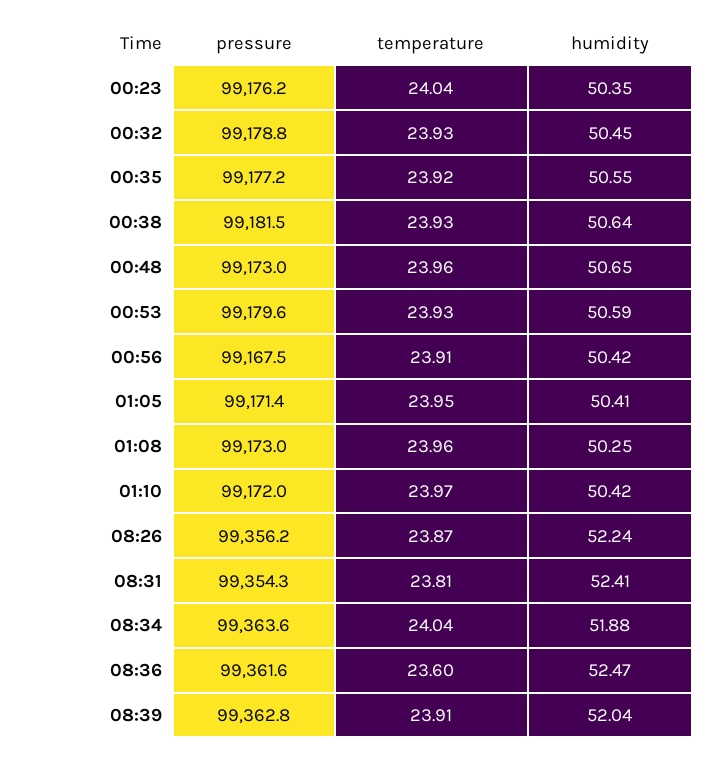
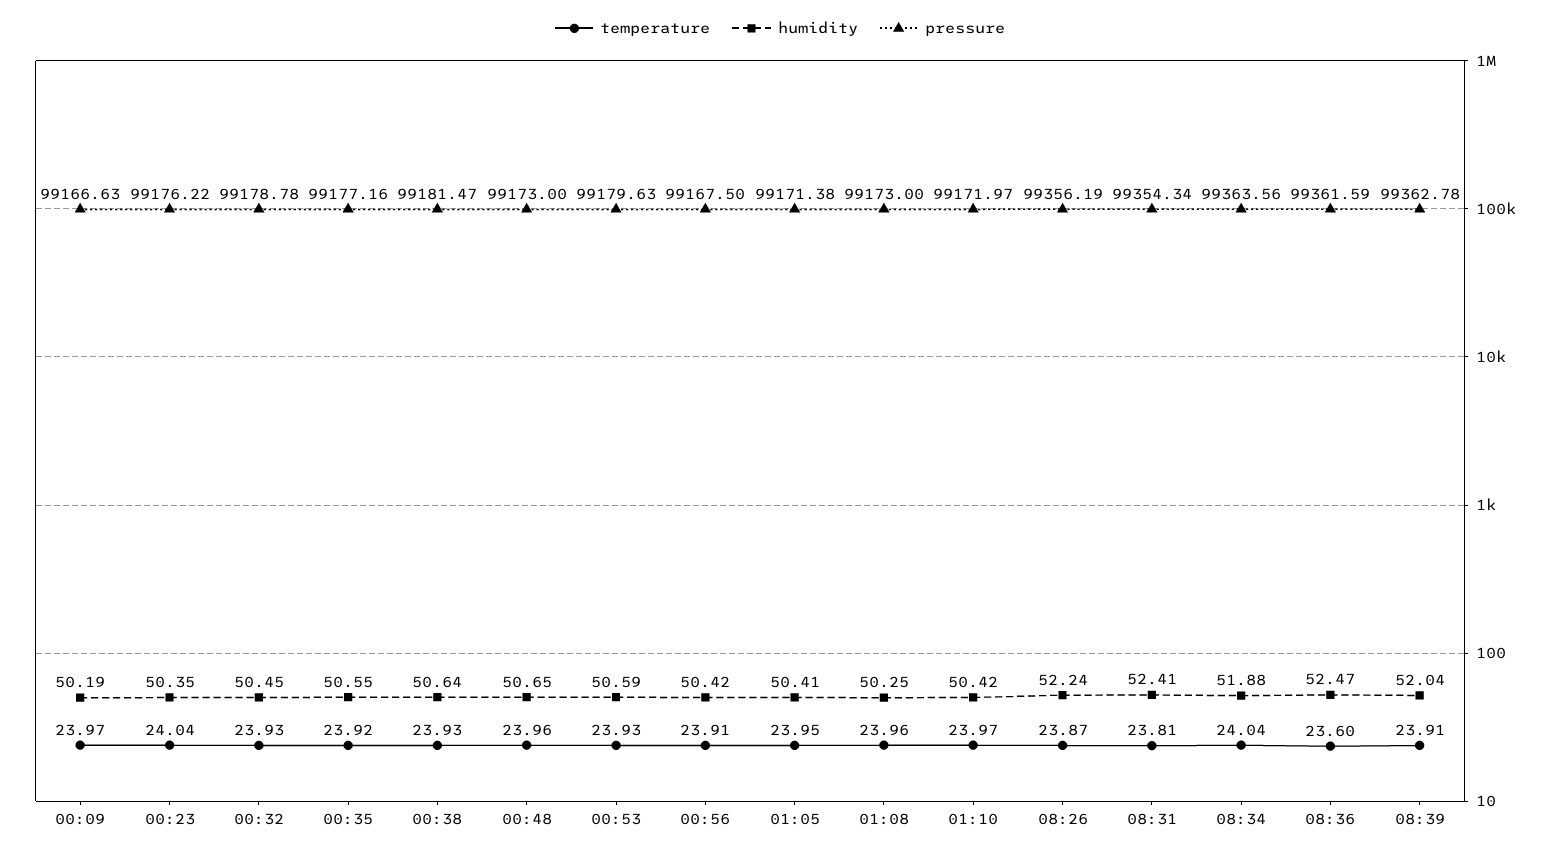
  {
    "pressure": {
      "00:23": 99176.22,
      "00:32": 99178.78,
      "00:35": 99177.16,
      "00:38": 99181.47,
      "00:48": 99173,
      "00:53": 99179.63,
      "00:56": 99167.5,
      "01:05": 99171.38,
      "01:08": 99173,
      "01:10": 99171.97,
      "08:26": 99356.19,
      "08:31": 99354.34,
      "08:34": 99363.56,
      "08:36": 99361.59,
-     "08:39": 99362.78
+     "08:39": 99362.78,
+     "00:09": 99166.63
    },
    "temperature": {
      "00:23": 24.04,
      "00:32": 23.93,
      "00:35": 23.92,
      "00:38": 23.93,
      "00:48": 23.96,
      "00:53": 23.93,
      "00:56": 23.91,
      "01:05": 23.95,
      "01:08": 23.96,
      "01:10": 23.97,
      "08:26": 23.87,
      "08:31": 23.81,
      "08:34": 24.04,
      "08:36": 23.6,
-     "08:39": 23.91
+     "08:39": 23.91,
+     "00:09": 23.97
    },
    "humidity": {
      "00:23": 50.35,
      "00:32": 50.45,
      "00:35": 50.55,
      "00:38": 50.64,
      "00:48": 50.65,
      "00:53": 50.59,
      "00:56": 50.42,
      "01:05": 50.41,
      "01:08": 50.25,
      "01:10": 50.42,
      "08:26": 52.24,
      "08:31": 52.41,
      "08:34": 51.88,
      "08:36": 52.47,
-     "08:39": 52.04
+     "08:39": 52.04,
+     "00:09": 50.19
    }
  }

